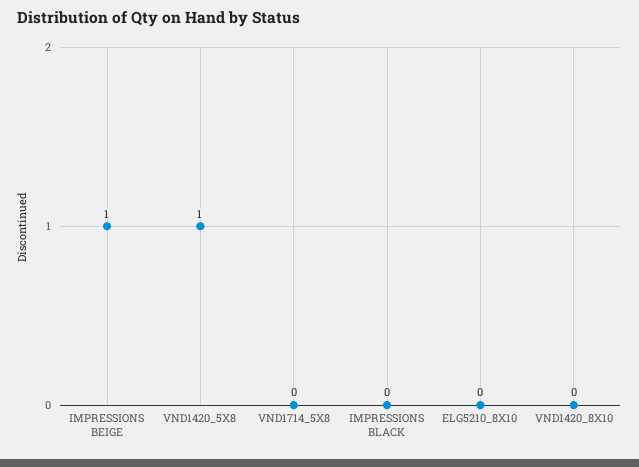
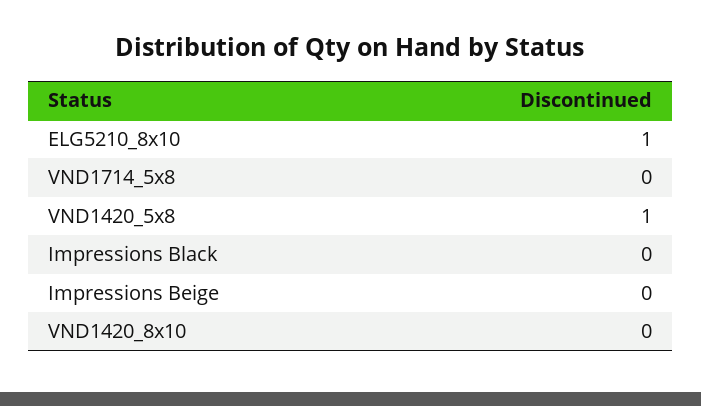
  {
-   "IMPRESSIONS BEIGE": 1,
+   "IMPRESSIONS BEIGE": 0,
    "VND1420_5X8": 1,
    "VND1714_5X8": 0,
    "IMPRESSIONS BLACK": 0,
-   "ELG5210_8X10": 0,
+   "ELG5210_8X10": 1,
    "VND1420_8X10": 0
  }

